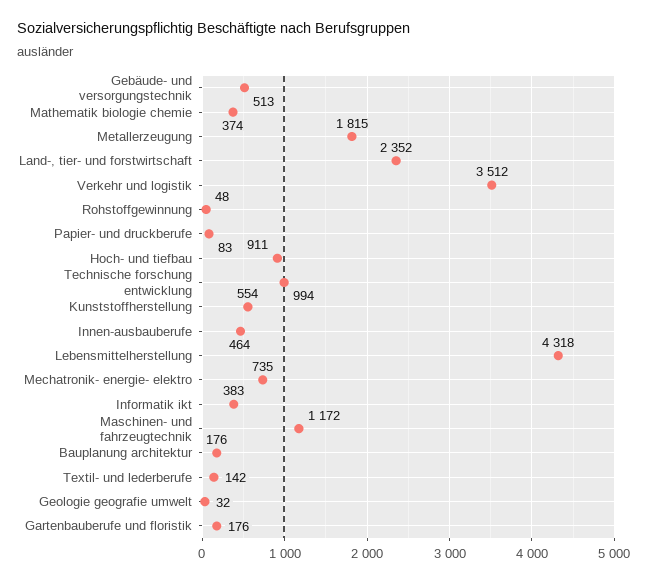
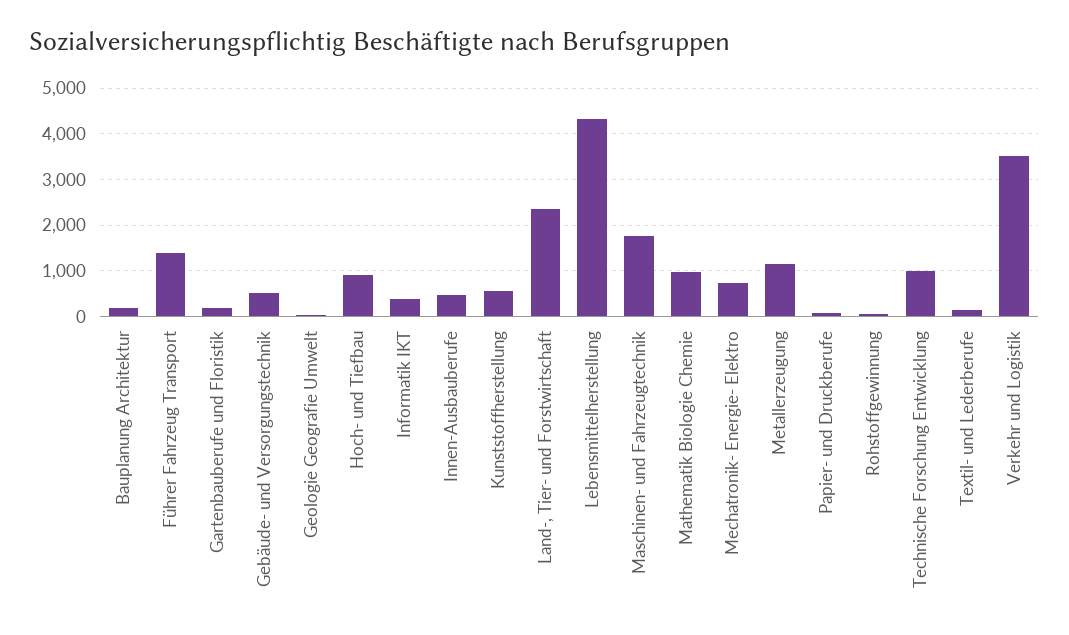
  {
    "Gebäude- und versorgungstechnik": 513,
-   "Mathematik biologie chemie": 374,
+   "Mathematik biologie chemie": 1000,
-   "Metallerzeugung": 1815,
+   "Metallerzeugung": 1200,
    "Land-, tier- und forstwirtschaft": 2352,
    "Verkehr und logistik": 3512,
    "Rohstoffgewinnung": 48,
    "Papier- und druckberufe": 83,
    "Hoch- und tiefbau": 911,
    "Technische forschung entwicklung": 994,
    "Kunststoffherstellung": 554,
    "Innen-ausbauberufe": 464,
    "Lebensmittelherstellung": 4318,
    "Mechatronik- energie- elektro": 735,
    "Informatik ikt": 383,
-   "Maschinen- und fahrzeugtechnik": 1172,
+   "Maschinen- und fahrzeugtechnik": 1800,
    "Bauplanung architektur": 176,
    "Textil- und lederberufe": 142,
    "Geologie geografie umwelt": 32,
-   "Gartenbauberufe und floristik": 176
+   "Gartenbauberufe und floristik": 176,
+   "Führer Fahrzeug Transport": 1400
  }

